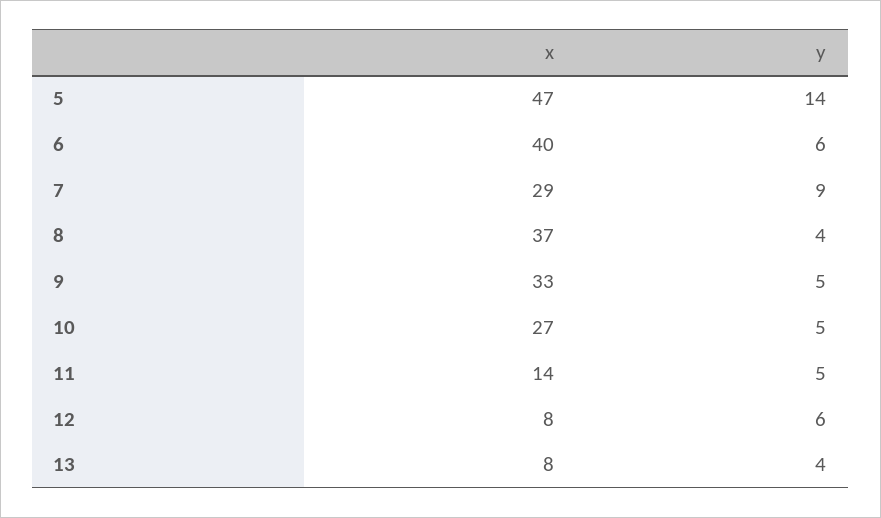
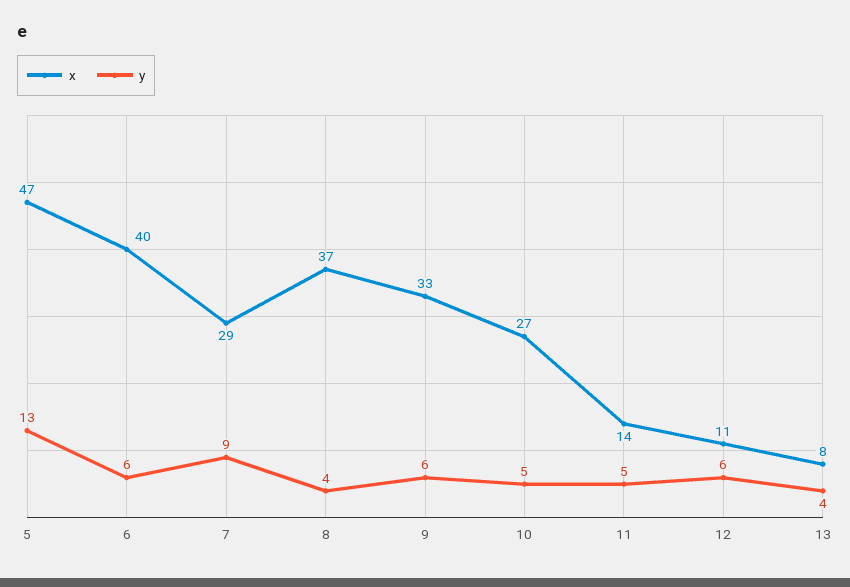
  {
    "x": {
      "5": 47,
      "6": 40,
      "7": 29,
      "8": 37,
      "9": 33,
      "10": 27,
      "11": 14,
-     "12": 8,
+     "12": 11,
      "13": 8
    },
    "y": {
-     "5": 14,
+     "5": 13,
      "6": 6,
      "7": 9,
      "8": 4,
-     "9": 5,
+     "9": 6,
      "10": 5,
      "11": 5,
      "12": 6,
      "13": 4
    }
  }

